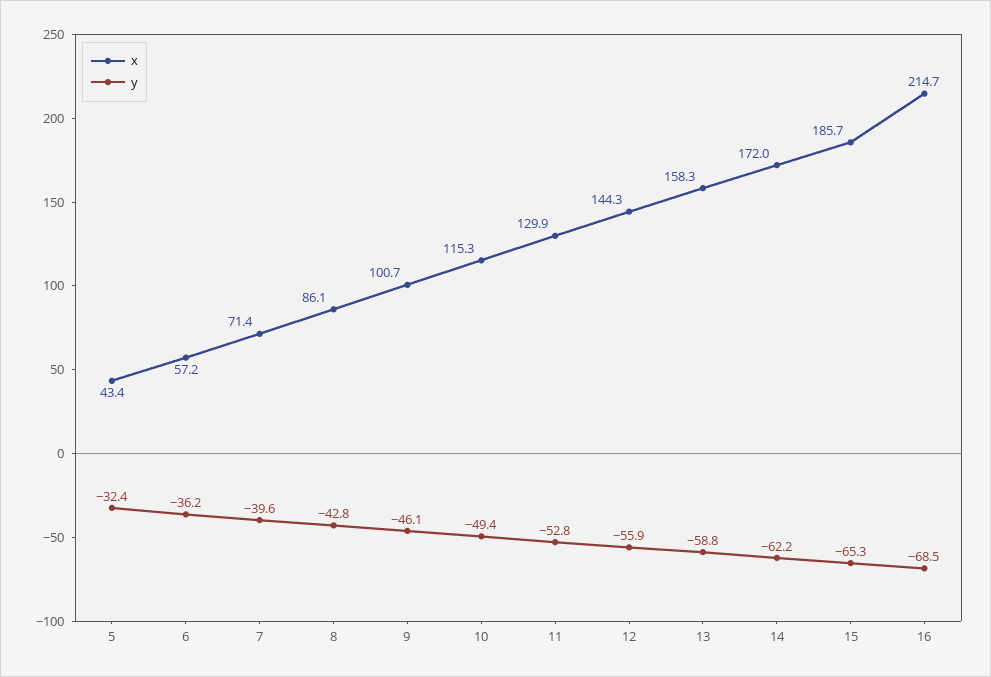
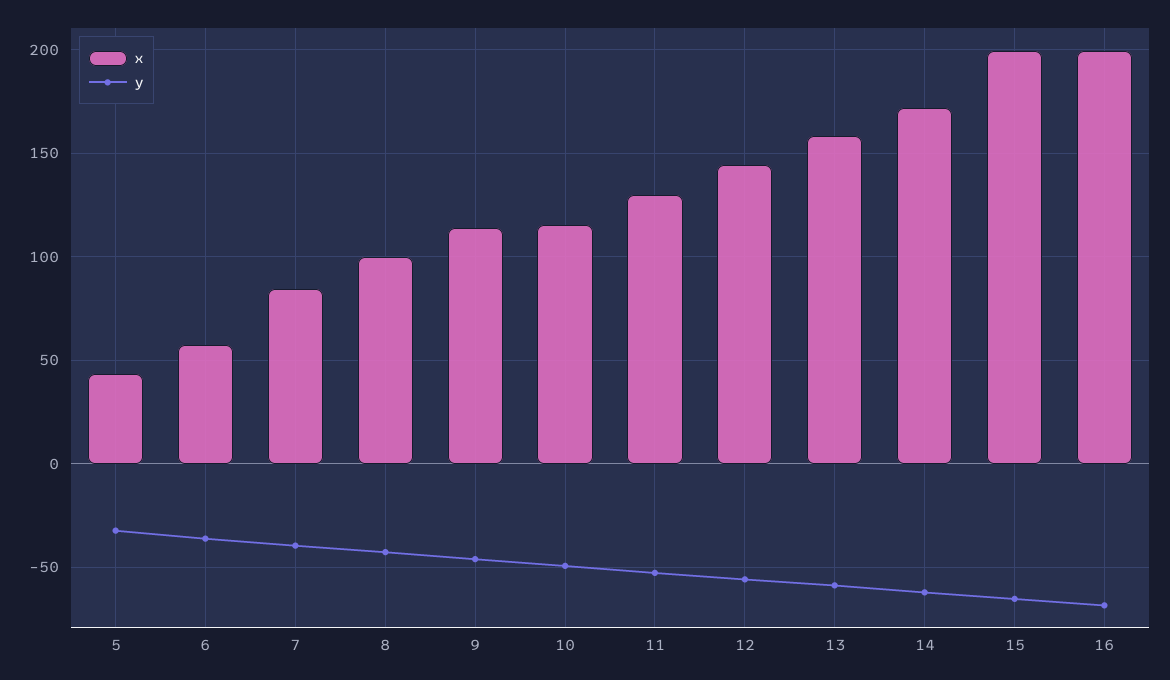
  {
    "x": {
      "5": 43.4,
      "6": 57.2,
-     "7": 71.4,
+     "7": 85,
-     "8": 86.1,
+     "8": 100,
-     "9": 100.7,
+     "9": 115,
      "10": 115.3,
      "11": 129.9,
      "12": 144.3,
      "13": 158.3,
      "14": 172,
-     "15": 185.7,
+     "15": 200,
-     "16": 214.7
+     "16": 200
    },
    "y": {
      "5": -32.4,
      "6": -36.2,
      "7": -39.6,
      "8": -42.8,
      "9": -46.1,
      "10": -49.4,
      "11": -52.8,
      "12": -55.9,
      "13": -58.8,
      "14": -62.2,
      "15": -65.3,
      "16": -68.5
    }
  }

